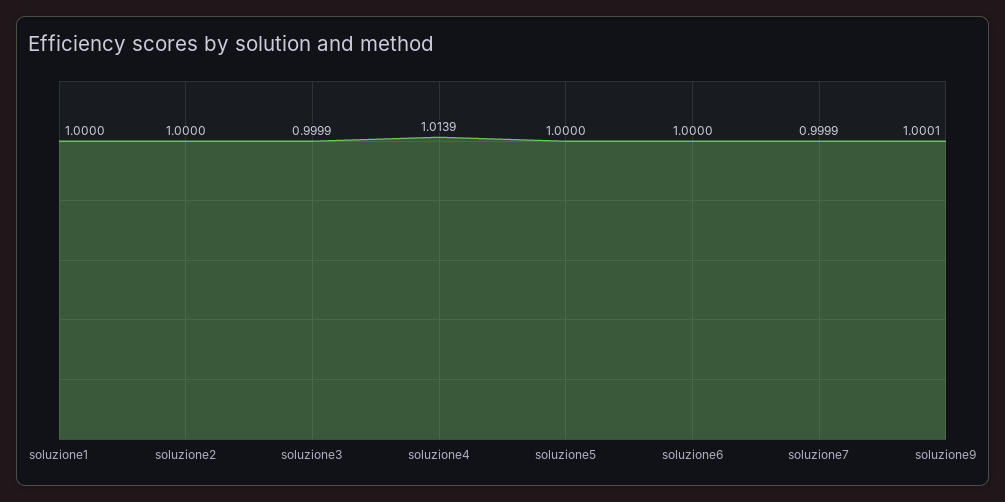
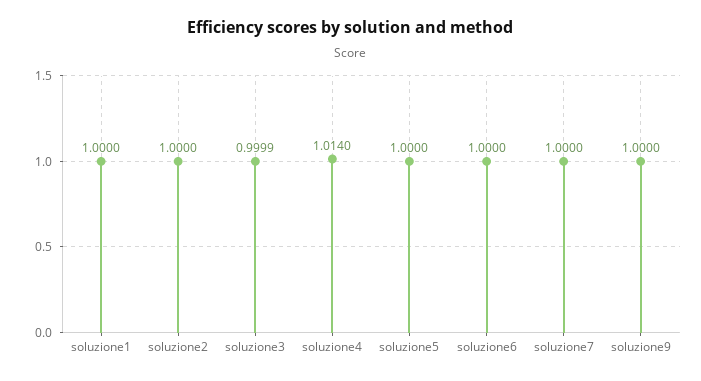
  {
    "soluzione1": 1,
    "soluzione2": 1,
    "soluzione3": 0.9999,
-   "soluzione4": 1.0139,
+   "soluzione4": 1.014,
    "soluzione5": 1,
    "soluzione6": 1,
-   "soluzione7": 0.9999,
+   "soluzione7": 1,
-   "soluzione9": 1.0001
+   "soluzione9": 1
  }

